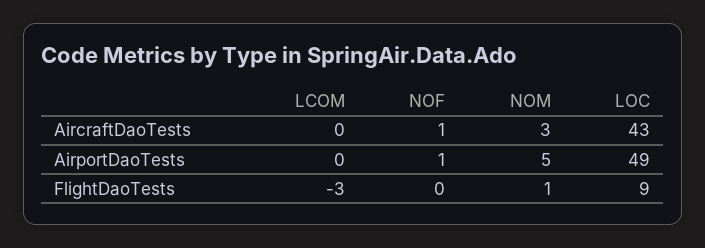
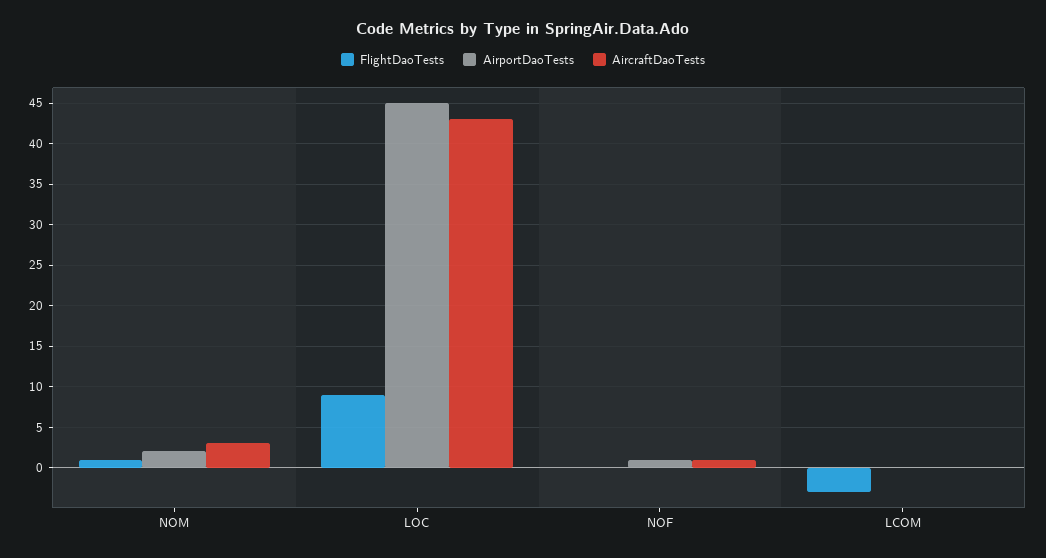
  {
    "AircraftDaoTests": {
      "LCOM": 0,
      "NOF": 1,
      "NOM": 3,
      "LOC": 43
    },
    "AirportDaoTests": {
      "LCOM": 0,
      "NOF": 1,
-     "NOM": 5,
+     "NOM": 2,
-     "LOC": 49
+     "LOC": 45
    },
    "FlightDaoTests": {
      "LCOM": -3,
      "NOF": 0,
      "NOM": 1,
      "LOC": 9
    }
  }

